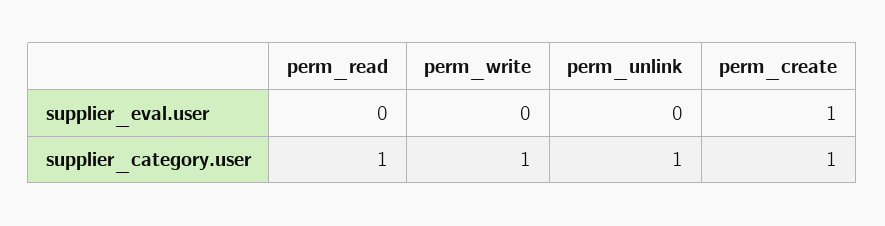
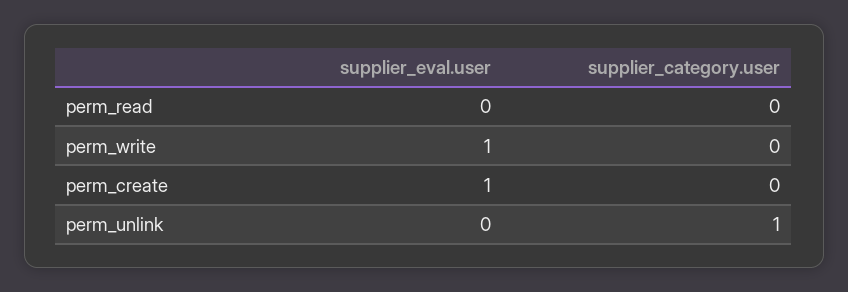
  {
    "perm_read": {
      "supplier_eval.user": 0,
-     "supplier_category.user": 1
+     "supplier_category.user": 0
    },
    "perm_write": {
-     "supplier_eval.user": 0,
+     "supplier_eval.user": 1,
-     "supplier_category.user": 1
+     "supplier_category.user": 0
    },
    "perm_unlink": {
      "supplier_eval.user": 0,
      "supplier_category.user": 1
    },
    "perm_create": {
      "supplier_eval.user": 1,
-     "supplier_category.user": 1
+     "supplier_category.user": 0
    }
  }

